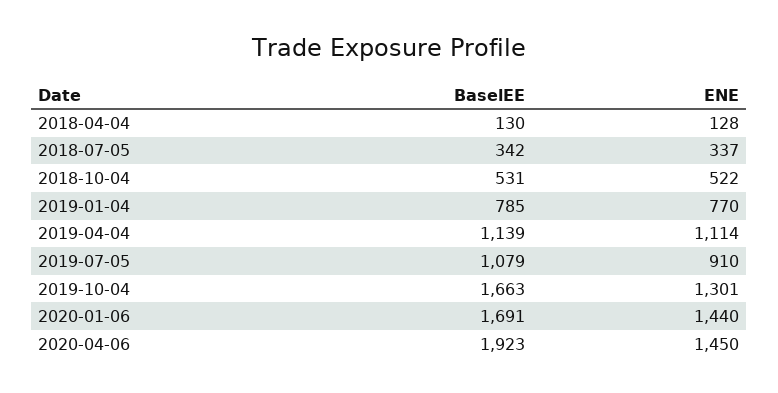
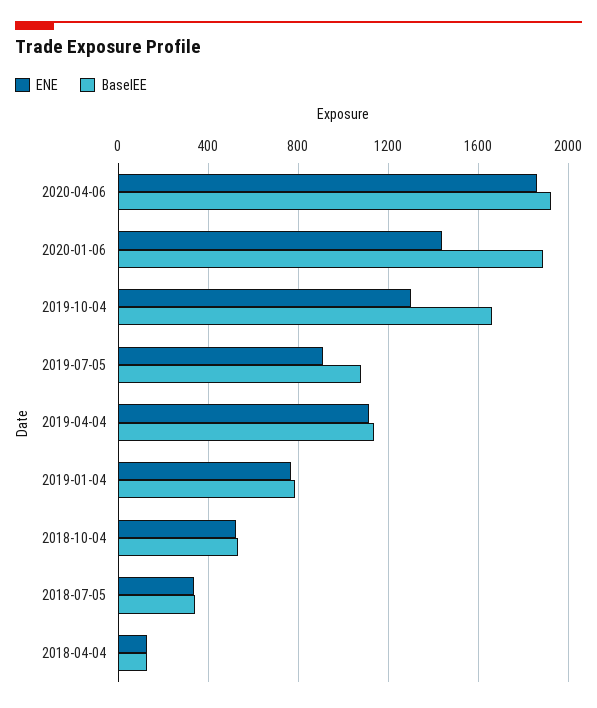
  {
    "BaselEE": {
      "2018-04-04": 130,
      "2018-07-05": 342,
      "2018-10-04": 531,
      "2019-01-04": 785,
      "2019-04-04": 1139,
      "2019-07-05": 1079,
      "2019-10-04": 1663,
-     "2020-01-06": 1691,
+     "2020-01-06": 1900,
      "2020-04-06": 1923
    },
    "ENE": {
      "2018-04-04": 128,
      "2018-07-05": 337,
      "2018-10-04": 522,
      "2019-01-04": 770,
      "2019-04-04": 1114,
      "2019-07-05": 910,
      "2019-10-04": 1301,
      "2020-01-06": 1440,
-     "2020-04-06": 1450
+     "2020-04-06": 1850
    }
  }

